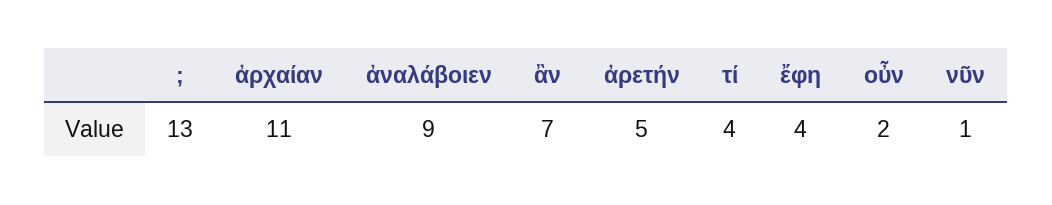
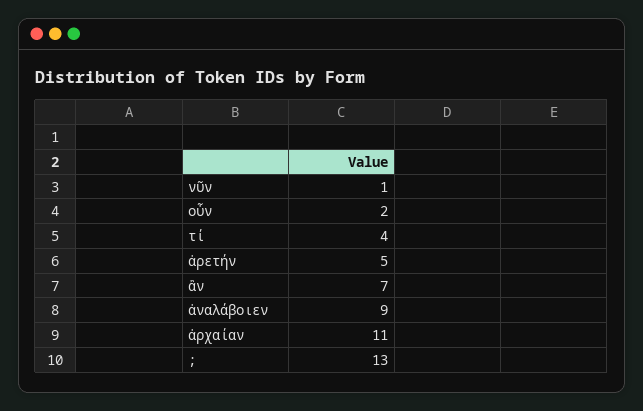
  {
    ";": 13,
    "ἀρχαίαν": 11,
    "ἀναλάβοιεν": 9,
    "ἂν": 7,
    "ἀρετήν": 5,
    "τί": 4,
-   "ἔφη": 4,
    "οὖν": 2,
    "νῦν": 1
  }

